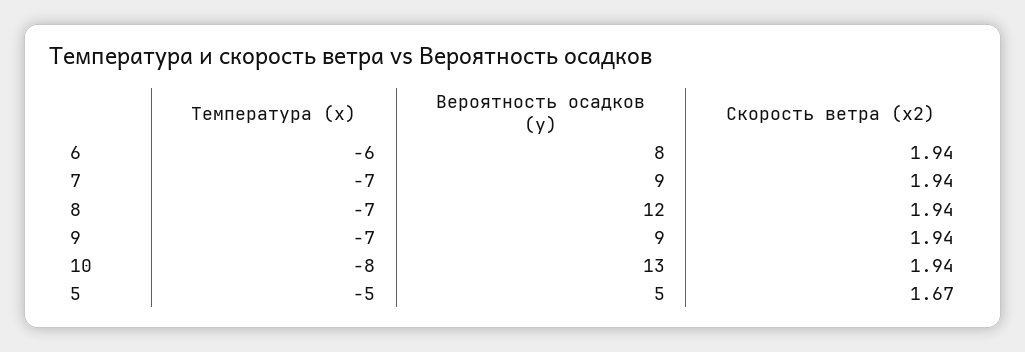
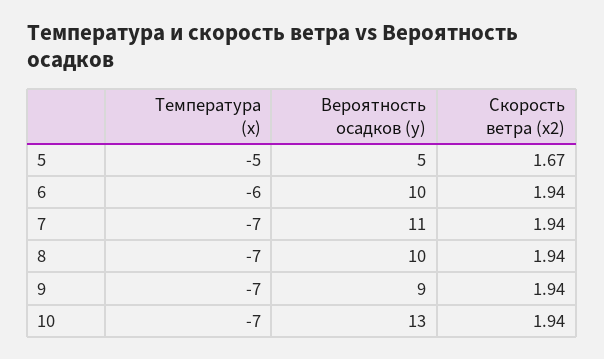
  {
    "Температура (x)": {
      "6": -6,
      "7": -7,
      "8": -7,
      "9": -7,
-     "10": -8,
+     "10": -7,
      "5": -5
    },
    "Вероятность осадков (y)": {
-     "6": 8,
+     "6": 10,
-     "7": 9,
+     "7": 11,
-     "8": 12,
+     "8": 10,
      "9": 9,
      "10": 13,
      "5": 5
    },
    "Скорость ветра (x2)": {
      "6": 1.94,
      "7": 1.94,
      "8": 1.94,
      "9": 1.94,
      "10": 1.94,
      "5": 1.67
    }
  }

